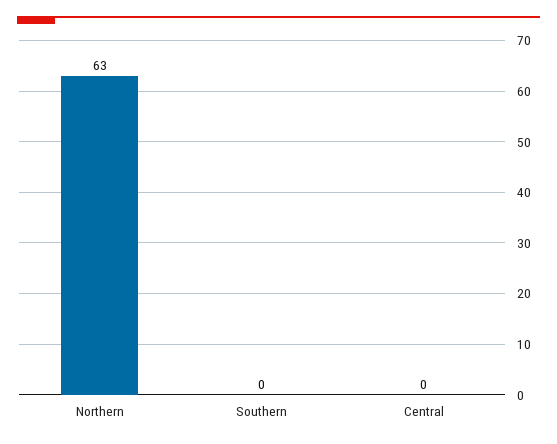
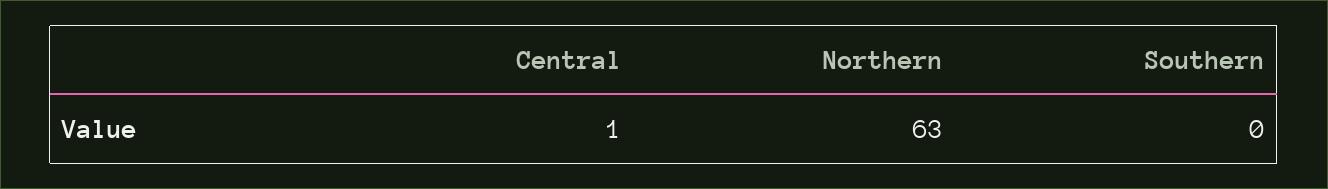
  {
    "Northern": 63,
    "Southern": 0,
-   "Central": 0
+   "Central": 1
  }

